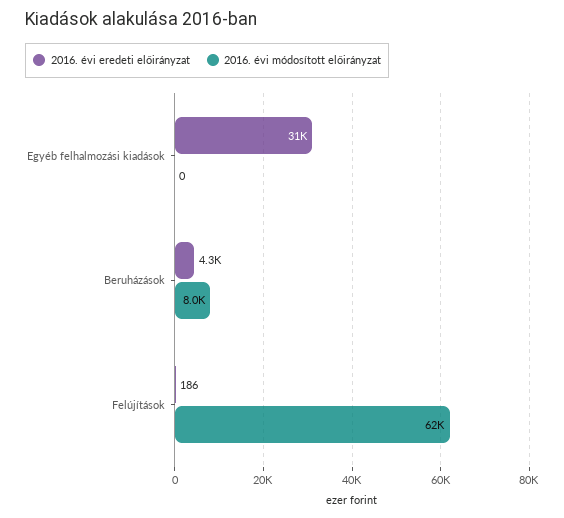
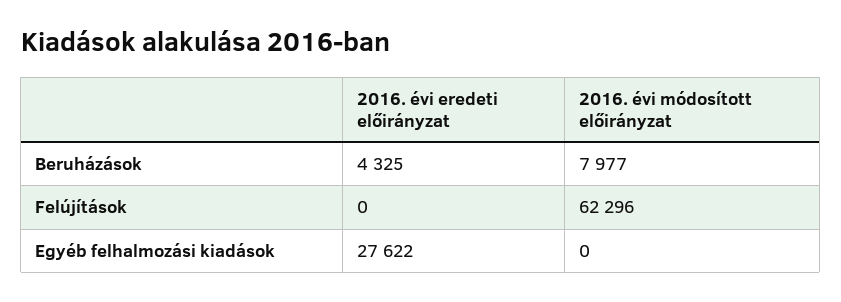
  {
    "2016. évi eredeti előirányzat": {
-     "Egyéb felhalmozási kiadások": 31000,
+     "Egyéb felhalmozási kiadások": 27622,
      "Beruházások": 4325,
-     "Felújítások": 186
+     "Felújítások": 0
    },
    "2016. évi módosított előirányzat": {
      "Egyéb felhalmozási kiadások": 0,
      "Beruházások": 7977,
      "Felújítások": 62296
    }
  }

